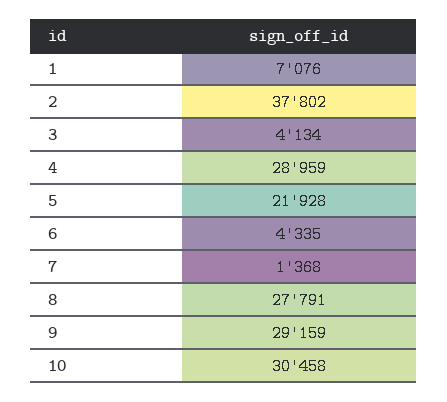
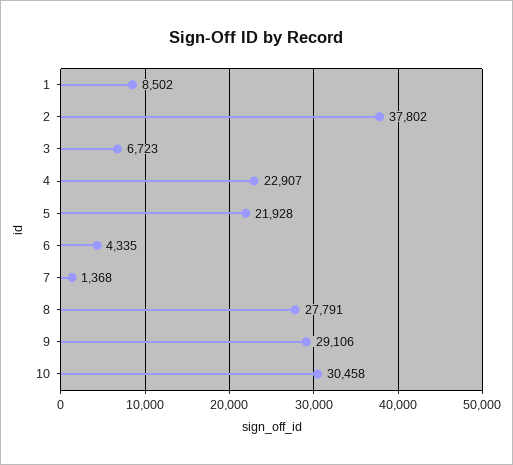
  {
-   "1": 7076,
+   "1": 8502,
    "2": 37802,
-   "3": 4134,
+   "3": 6723,
-   "4": 28959,
+   "4": 22907,
    "5": 21928,
    "6": 4335,
    "7": 1368,
    "8": 27791,
-   "9": 29159,
+   "9": 29106,
    "10": 30458
  }

